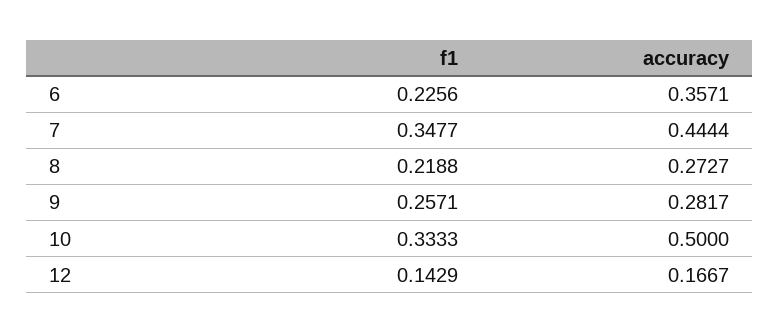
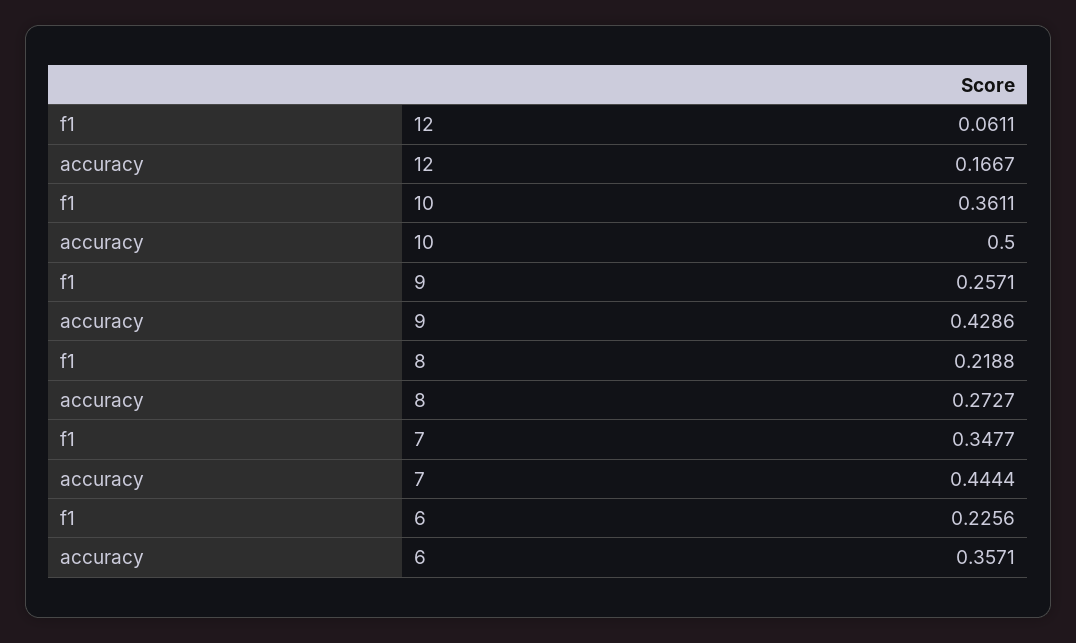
  {
    "f1": {
      "6": 0.2256,
      "7": 0.3477,
      "8": 0.2188,
      "9": 0.2571,
-     "10": 0.3333,
+     "10": 0.3611,
-     "12": 0.1429
+     "12": 0.0611
    },
    "accuracy": {
      "6": 0.3571,
      "7": 0.4444,
      "8": 0.2727,
-     "9": 0.2817,
+     "9": 0.4286,
      "10": 0.5,
      "12": 0.1667
    }
  }

